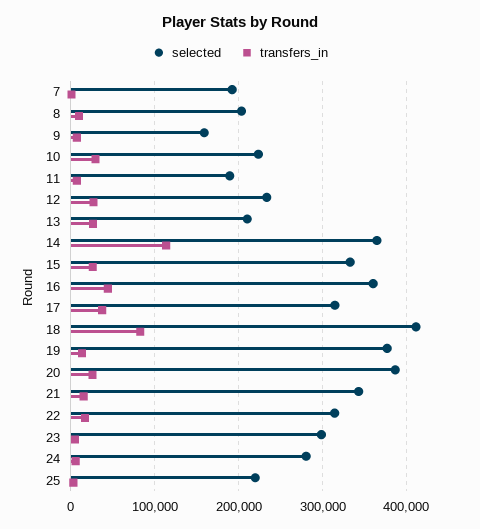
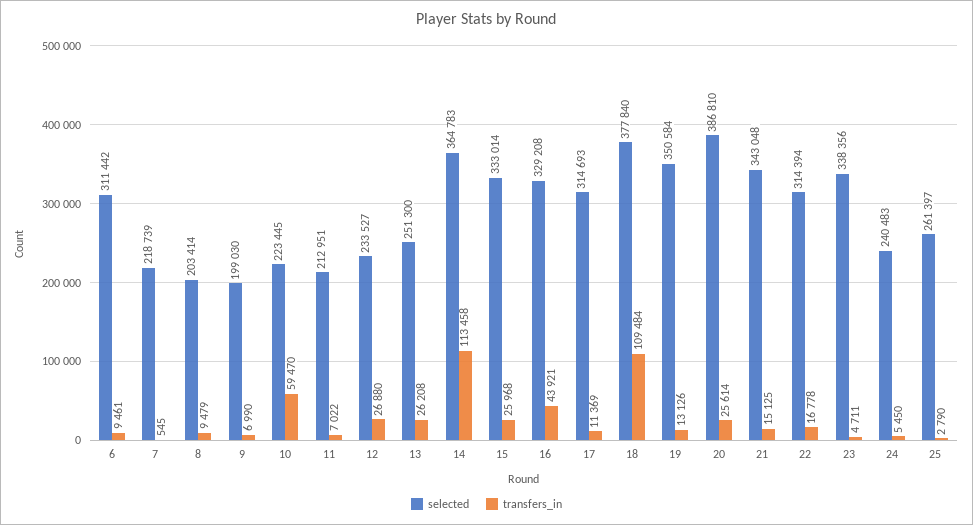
  {
    "selected": {
-     "7": 190000,
+     "7": 218739,
      "8": 203414,
-     "9": 160000,
+     "9": 199030,
      "10": 223445,
-     "11": 190000,
+     "11": 212951,
      "12": 233527,
-     "13": 210000,
+     "13": 251300,
      "14": 364783,
      "15": 333014,
-     "16": 360000,
+     "16": 329208,
      "17": 314693,
-     "18": 410000,
+     "18": 377840,
-     "19": 380000,
+     "19": 350584,
      "20": 386810,
      "21": 343048,
      "22": 314394,
-     "23": 300000,
+     "23": 338356,
-     "24": 280000,
+     "24": 240483,
-     "25": 220000
+     "25": 261397,
+     "6": 311442
    },
    "transfers_in": {
      "7": 545,
      "8": 9479,
      "9": 6990,
-     "10": 30000,
+     "10": 59470,
      "11": 7022,
      "12": 26880,
      "13": 26208,
      "14": 113458,
      "15": 25968,
      "16": 43921,
-     "17": 40000,
+     "17": 11369,
-     "18": 80000,
+     "18": 109484,
      "19": 13126,
      "20": 25614,
      "21": 15125,
      "22": 16778,
      "23": 4711,
      "24": 5450,
-     "25": 2790
+     "25": 2790,
+     "6": 9461
    }
  }

